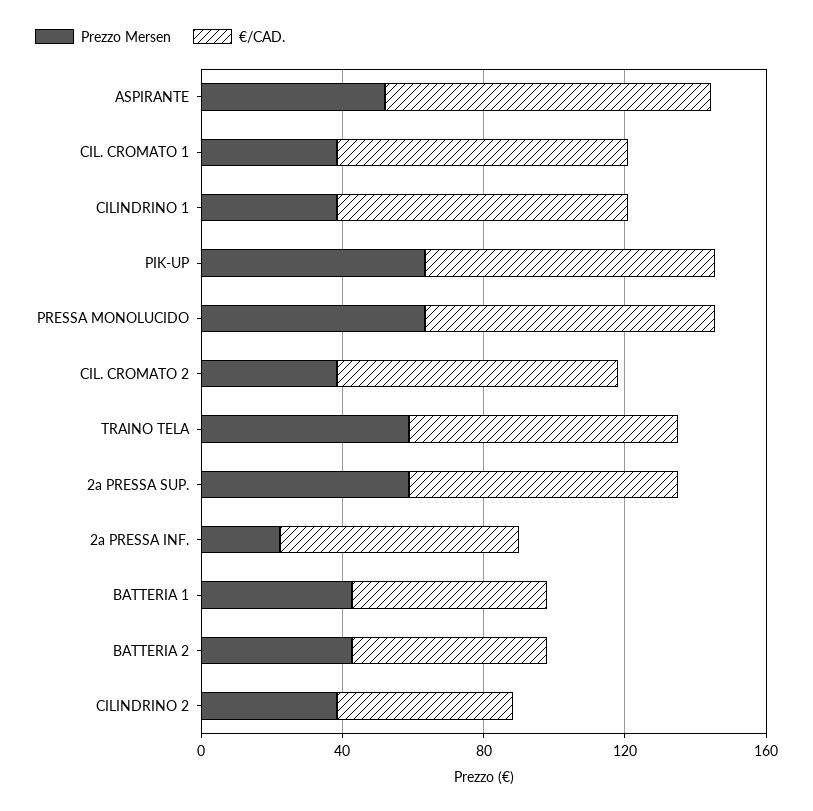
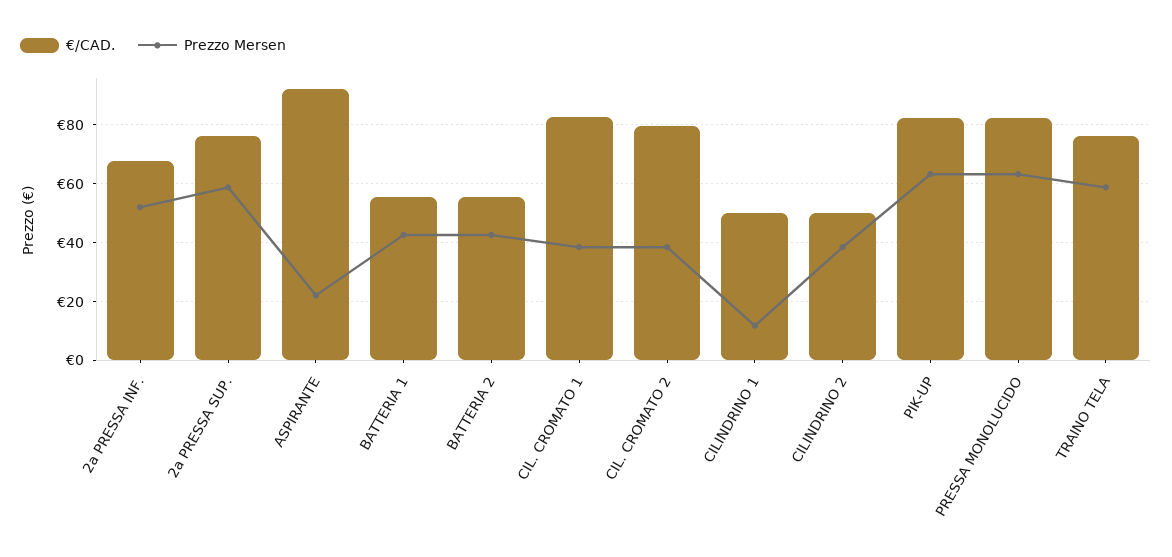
  {
    "Prezzo Mersen": {
-     "ASPIRANTE": 50,
+     "ASPIRANTE": 22.5,
      "CIL. CROMATO 1": 37.5,
-     "CILINDRINO 1": 40,
+     "CILINDRINO 1": 12.5,
      "PIK-UP": 62.5,
      "PRESSA MONOLUCIDO": 62.5,
      "CIL. CROMATO 2": 37.5,
      "TRAINO TELA": 57.5,
      "2a PRESSA SUP.": 57.5,
-     "2a PRESSA INF.": 20,
+     "2a PRESSA INF.": 52.5,
      "BATTERIA 1": 42.5,
      "BATTERIA 2": 42.5,
      "CILINDRINO 2": 37.5
    },
    "€/CAD.": {
      "ASPIRANTE": 92.5,
      "CIL. CROMATO 1": 82.5,
-     "CILINDRINO 1": 80,
+     "CILINDRINO 1": 50,
      "PIK-UP": 82.5,
      "PRESSA MONOLUCIDO": 82.5,
      "CIL. CROMATO 2": 80,
      "TRAINO TELA": 77.5,
      "2a PRESSA SUP.": 77.5,
      "2a PRESSA INF.": 67.5,
      "BATTERIA 1": 55,
      "BATTERIA 2": 55,
      "CILINDRINO 2": 50
    }
  }

